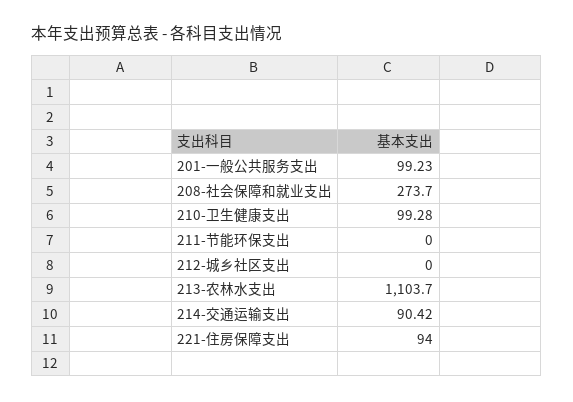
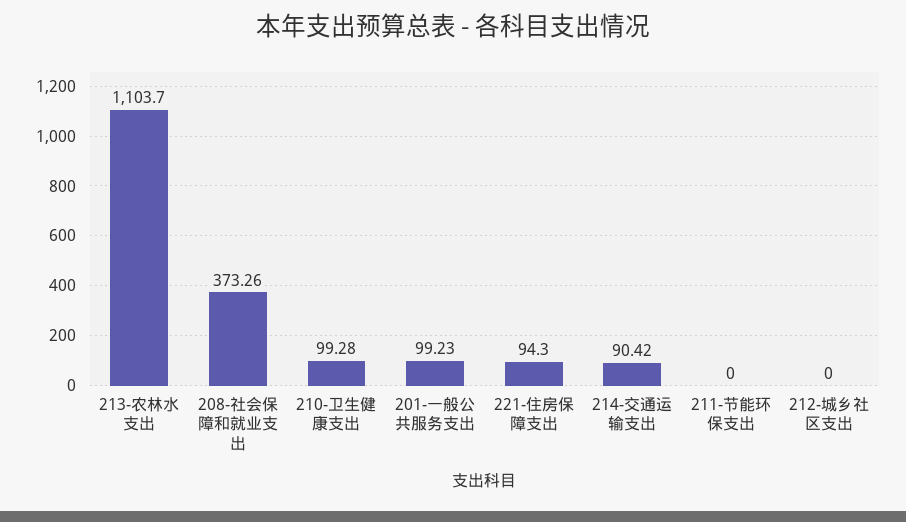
  {
    "201-一般公共服务支出": 99.23,
-   "208-社会保障和就业支出": 273.7,
+   "208-社会保障和就业支出": 373.26,
    "210-卫生健康支出": 99.28,
    "211-节能环保支出": 0,
    "212-城乡社区支出": 0,
    "213-农林水支出": 1103.7,
    "214-交通运输支出": 90.42,
-   "221-住房保障支出": 94
+   "221-住房保障支出": 94.3
  }

